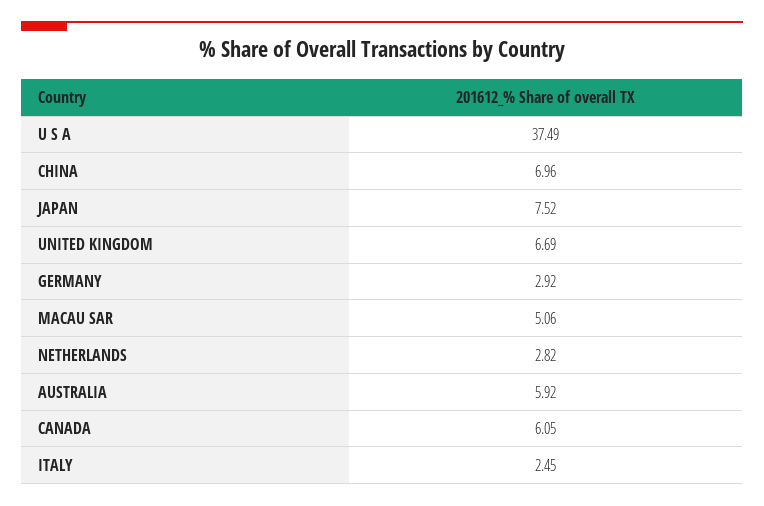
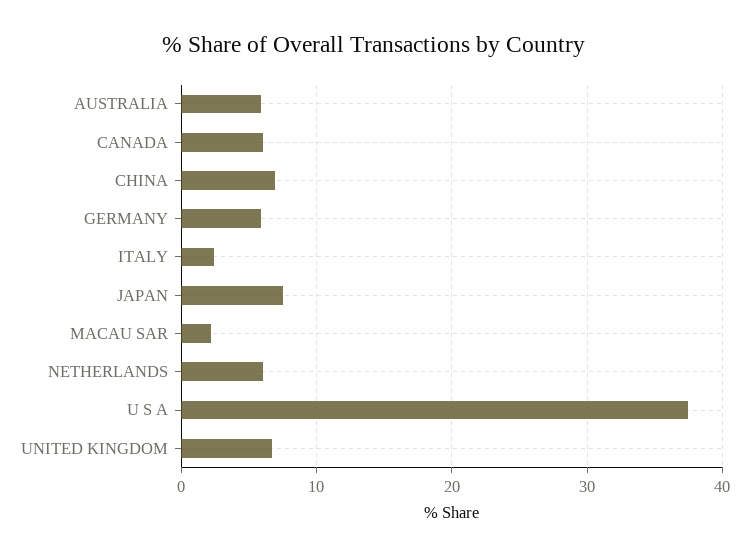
  {
    "U S A": 37.49,
    "CHINA": 6.96,
    "JAPAN": 7.52,
    "UNITED KINGDOM": 6.69,
-   "GERMANY": 2.92,
+   "GERMANY": 6,
-   "MACAU SAR": 5.06,
+   "MACAU SAR": 2,
-   "NETHERLANDS": 2.82,
+   "NETHERLANDS": 6,
    "AUSTRALIA": 5.92,
    "CANADA": 6.05,
    "ITALY": 2.45
  }

